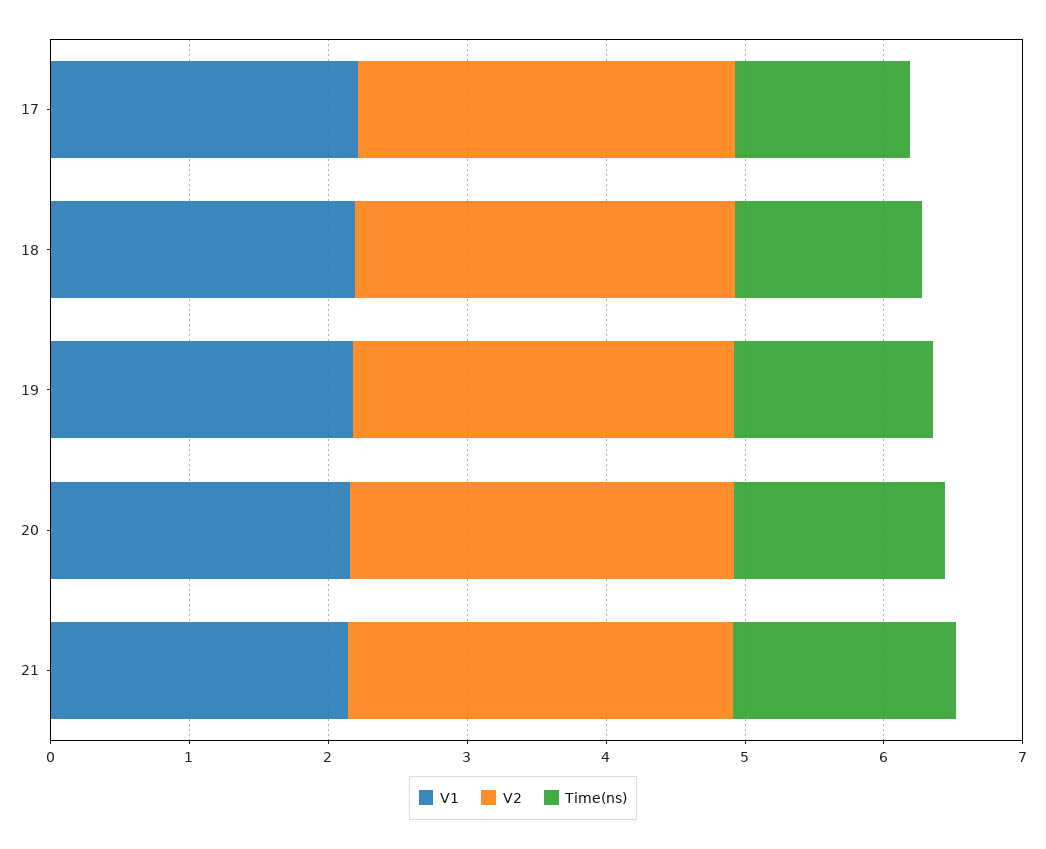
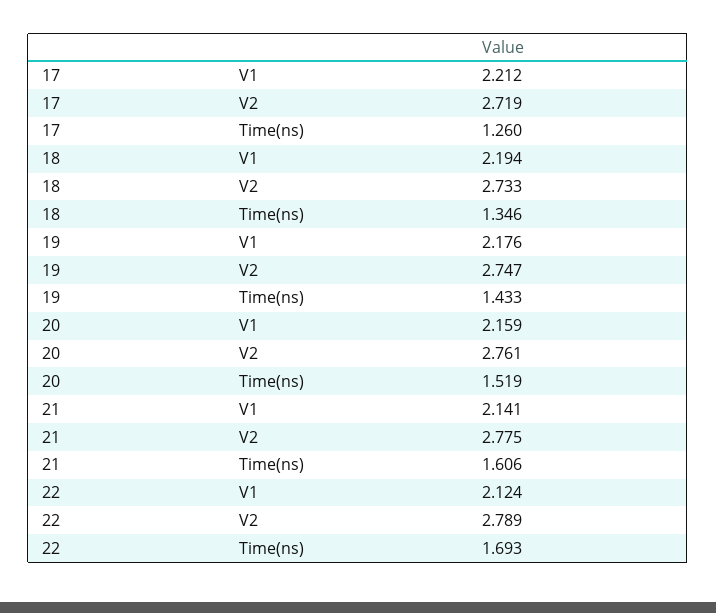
  {
    "V1": {
      "17": 2.212,
      "18": 2.194,
      "19": 2.176,
      "20": 2.159,
-     "21": 2.141
+     "21": 2.141,
+     "22": 2.124
    },
    "V2": {
      "17": 2.719,
      "18": 2.733,
      "19": 2.747,
      "20": 2.761,
-     "21": 2.775
+     "21": 2.775,
+     "22": 2.789
    },
    "Time(ns)": {
      "17": 1.26,
      "18": 1.346,
      "19": 1.433,
      "20": 1.519,
-     "21": 1.606
+     "21": 1.606,
+     "22": 1.693
    }
  }

